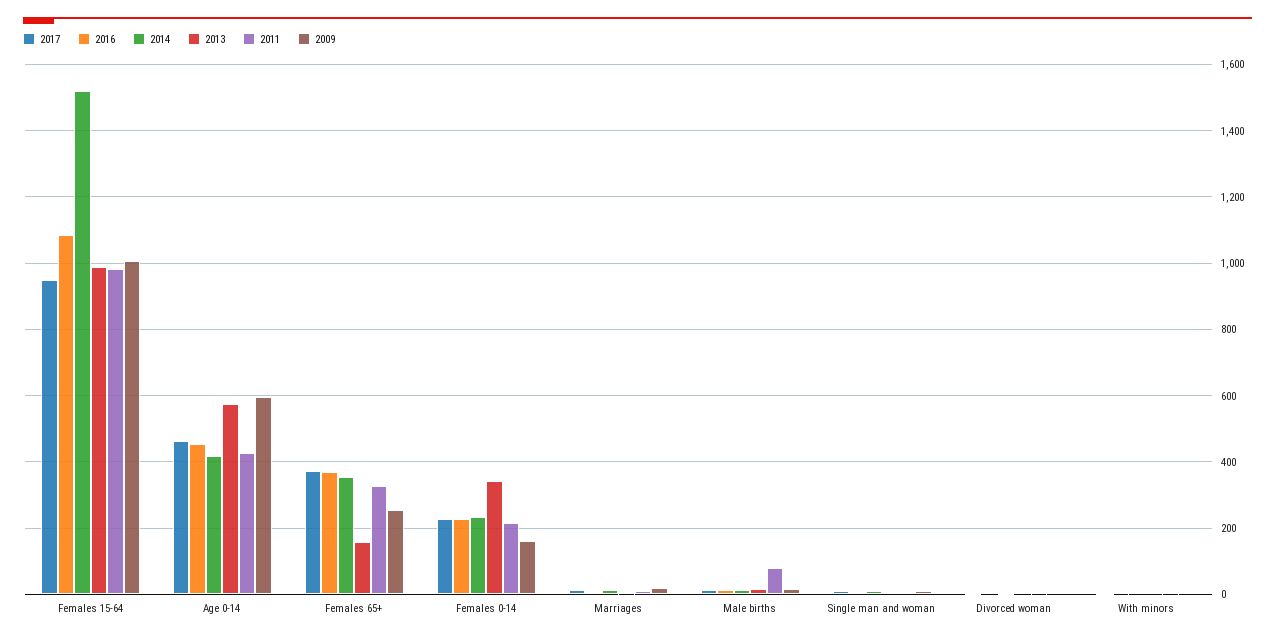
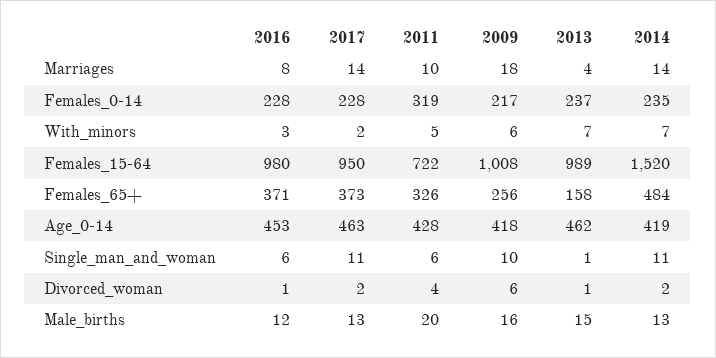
  {
    "2017": {
      "Females 15-64": 950,
      "Age 0-14": 463,
      "Females 65+": 373,
      "Females 0-14": 228,
      "Marriages": 14,
      "Male births": 13,
      "Single man and woman": 11,
      "Divorced woman": 2,
      "With minors": 2
    },
    "2016": {
-     "Females 15-64": 1080,
+     "Females 15-64": 980,
      "Age 0-14": 453,
      "Females 65+": 371,
      "Females 0-14": 228,
      "Marriages": 8,
      "Male births": 12,
      "Single man and woman": 6,
      "Divorced woman": 1,
      "With minors": 3
    },
    "2014": {
      "Females 15-64": 1520,
      "Age 0-14": 419,
-     "Females 65+": 360,
+     "Females 65+": 484,
      "Females 0-14": 235,
      "Marriages": 14,
      "Male births": 13,
      "Single man and woman": 11,
      "Divorced woman": 2,
      "With minors": 7
    },
    "2013": {
      "Females 15-64": 989,
-     "Age 0-14": 580,
+     "Age 0-14": 462,
      "Females 65+": 158,
-     "Females 0-14": 340,
+     "Females 0-14": 237,
      "Marriages": 4,
      "Male births": 15,
      "Single man and woman": 1,
      "Divorced woman": 1,
      "With minors": 7
    },
    "2011": {
-     "Females 15-64": 980,
+     "Females 15-64": 722,
      "Age 0-14": 428,
      "Females 65+": 326,
-     "Females 0-14": 220,
+     "Females 0-14": 319,
      "Marriages": 10,
-     "Male births": 80,
+     "Male births": 20,
      "Single man and woman": 6,
      "Divorced woman": 4,
      "With minors": 5
    },
    "2009": {
      "Females 15-64": 1008,
-     "Age 0-14": 600,
+     "Age 0-14": 418,
      "Females 65+": 256,
-     "Females 0-14": 160,
+     "Females 0-14": 217,
      "Marriages": 18,
      "Male births": 16,
      "Single man and woman": 10,
      "Divorced woman": 6,
      "With minors": 6
    }
  }

